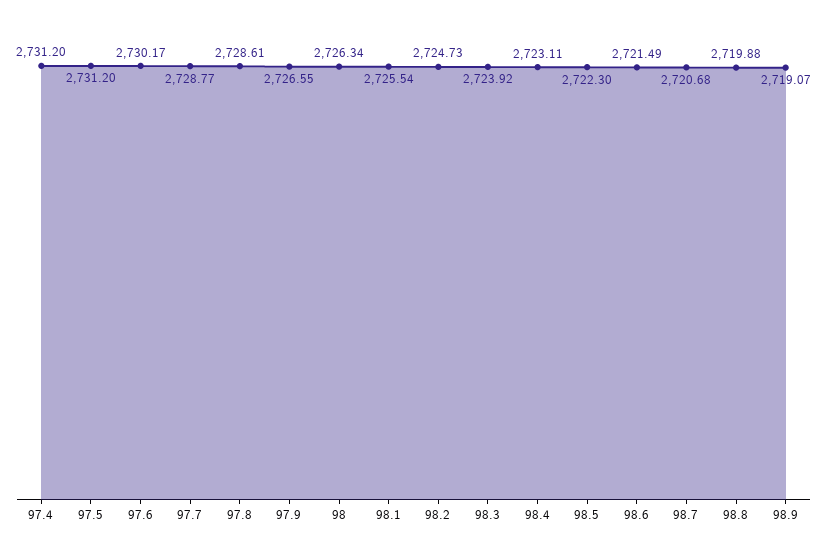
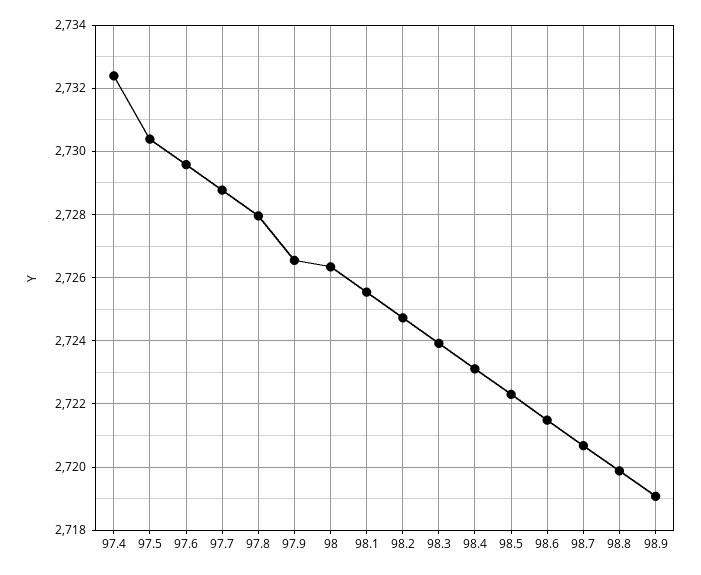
  {
-   "97.4": 2731.2,
+   "97.4": 2732.4,
-   "97.5": 2731.2,
+   "97.5": 2730.4,
-   "97.6": 2730.17,
+   "97.6": 2729.6,
    "97.7": 2728.77,
-   "97.8": 2728.61,
+   "97.8": 2728,
    "97.9": 2726.55,
    "98": 2726.34,
    "98.1": 2725.54,
    "98.2": 2724.73,
    "98.3": 2723.92,
    "98.4": 2723.11,
    "98.5": 2722.3,
    "98.6": 2721.49,
    "98.7": 2720.68,
    "98.8": 2719.88,
    "98.9": 2719.07
  }

